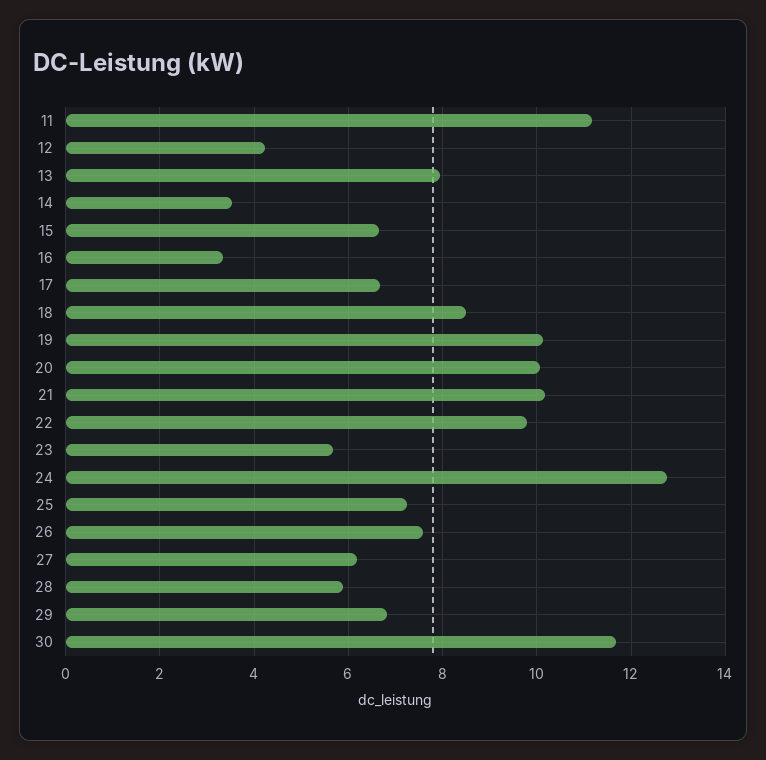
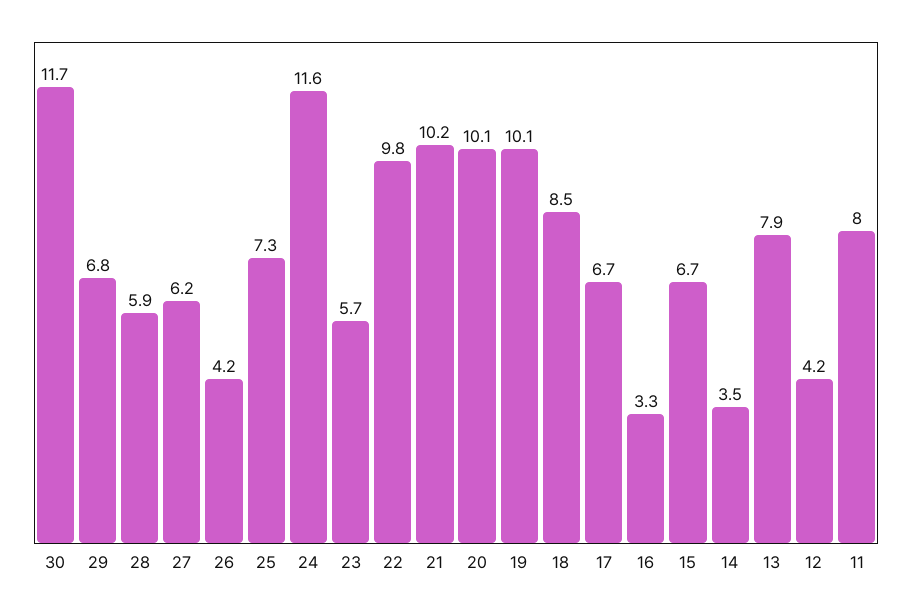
  {
-   "11": 11.2,
+   "11": 8,
    "12": 4.2,
    "13": 7.9,
    "14": 3.5,
    "15": 6.7,
    "16": 3.3,
    "17": 6.7,
    "18": 8.5,
    "19": 10.1,
    "20": 10.1,
    "21": 10.2,
    "22": 9.8,
    "23": 5.7,
-   "24": 12.8,
+   "24": 11.6,
    "25": 7.3,
-   "26": 7.6,
+   "26": 4.2,
    "27": 6.2,
    "28": 5.9,
    "29": 6.8,
    "30": 11.7
  }

